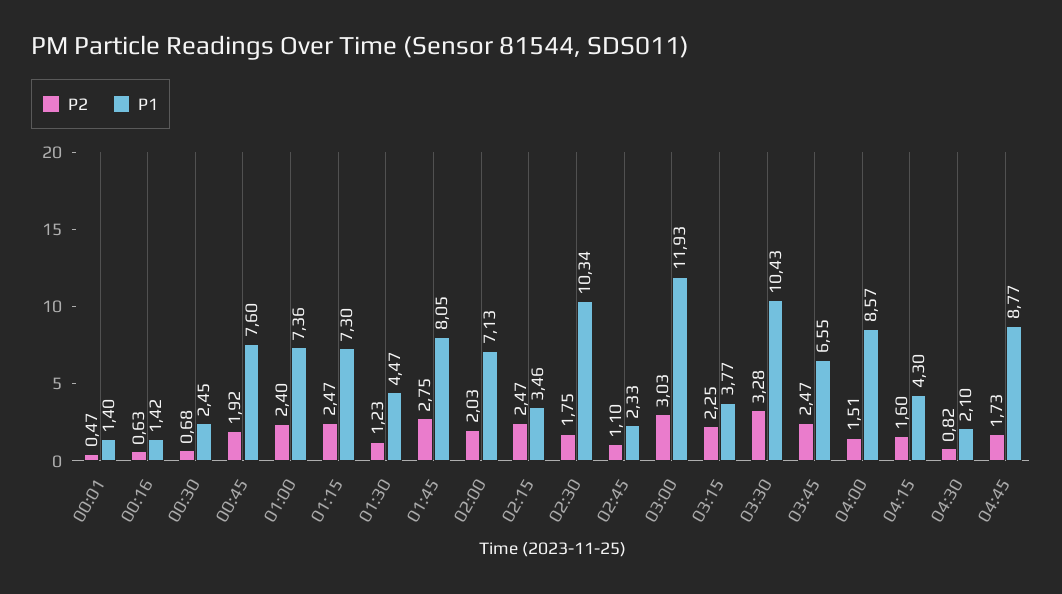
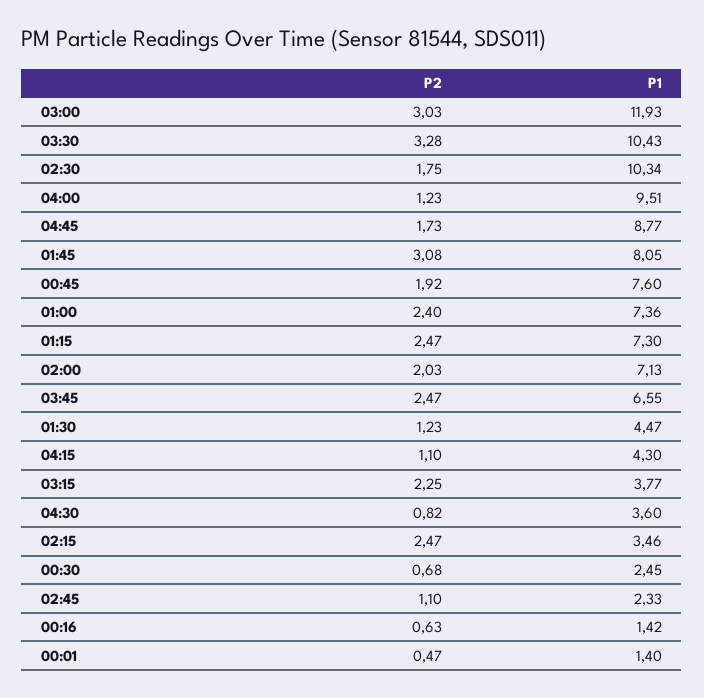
  {
    "P2": {
      "00:01": 0.47,
      "00:16": 0.63,
      "00:30": 0.68,
      "00:45": 1.92,
      "01:00": 2.4,
      "01:15": 2.47,
      "01:30": 1.23,
-     "01:45": 2.75,
+     "01:45": 3.08,
      "02:00": 2.03,
      "02:15": 2.47,
      "02:30": 1.75,
      "02:45": 1.1,
      "03:00": 3.03,
      "03:15": 2.25,
      "03:30": 3.28,
      "03:45": 2.47,
-     "04:00": 1.51,
+     "04:00": 1.23,
-     "04:15": 1.6,
+     "04:15": 1.1,
      "04:30": 0.82,
      "04:45": 1.73
    },
    "P1": {
      "00:01": 1.4,
      "00:16": 1.42,
      "00:30": 2.45,
      "00:45": 7.6,
      "01:00": 7.36,
      "01:15": 7.3,
      "01:30": 4.47,
      "01:45": 8.05,
      "02:00": 7.13,
      "02:15": 3.46,
      "02:30": 10.34,
      "02:45": 2.33,
      "03:00": 11.93,
      "03:15": 3.77,
      "03:30": 10.43,
      "03:45": 6.55,
-     "04:00": 8.57,
+     "04:00": 9.51,
      "04:15": 4.3,
-     "04:30": 2.1,
+     "04:30": 3.6,
      "04:45": 8.77
    }
  }

